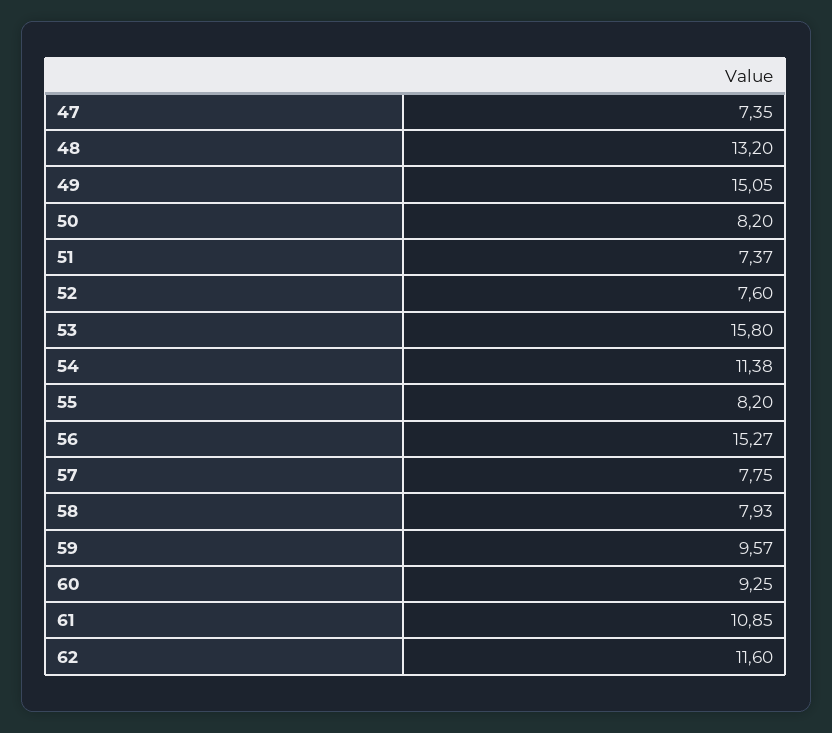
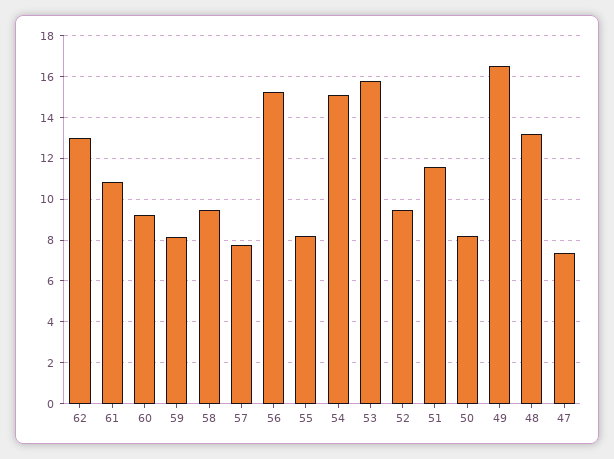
  {
    "47": 7.35,
    "48": 13.2,
-   "49": 15.05,
+   "49": 16.5,
    "50": 8.2,
-   "51": 7.37,
+   "51": 11.5,
-   "52": 7.6,
+   "52": 9.5,
    "53": 15.8,
-   "54": 11.38,
+   "54": 15,
    "55": 8.2,
    "56": 15.27,
    "57": 7.75,
-   "58": 7.93,
+   "58": 9.5,
-   "59": 9.57,
+   "59": 8,
    "60": 9.25,
    "61": 10.85,
-   "62": 11.6
+   "62": 13
  }

